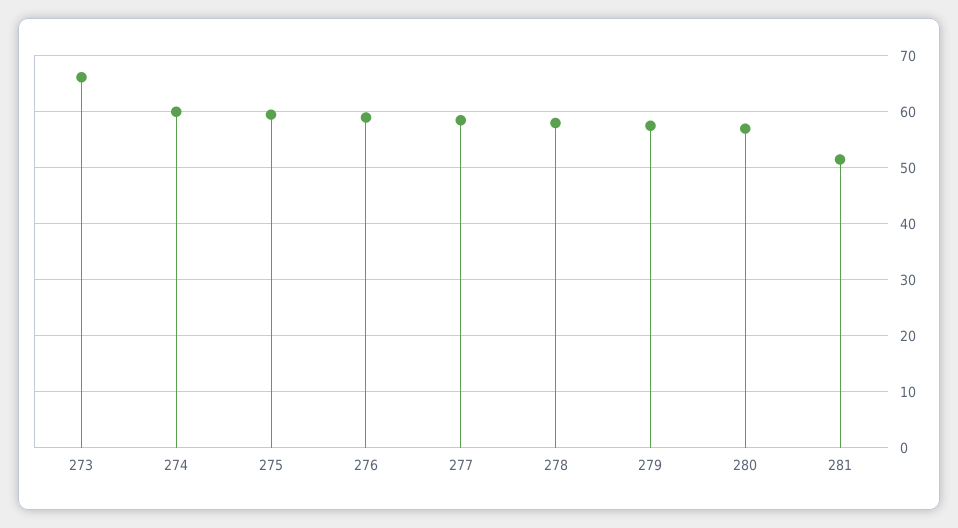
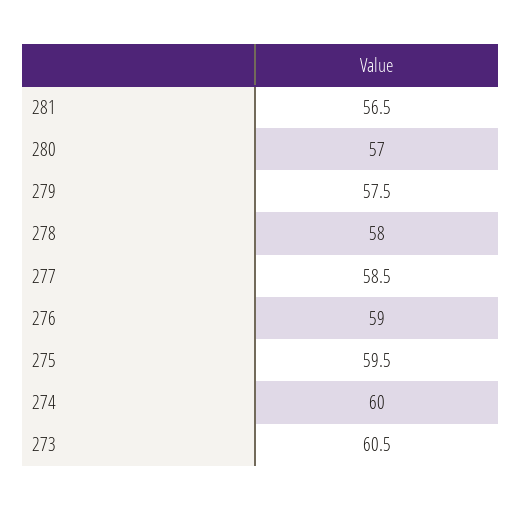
  {
-   "273": 66,
+   "273": 60.5,
    "274": 60,
    "275": 59.5,
    "276": 59,
    "277": 58.5,
    "278": 58,
    "279": 57.5,
    "280": 57,
-   "281": 52
+   "281": 56.5
  }

